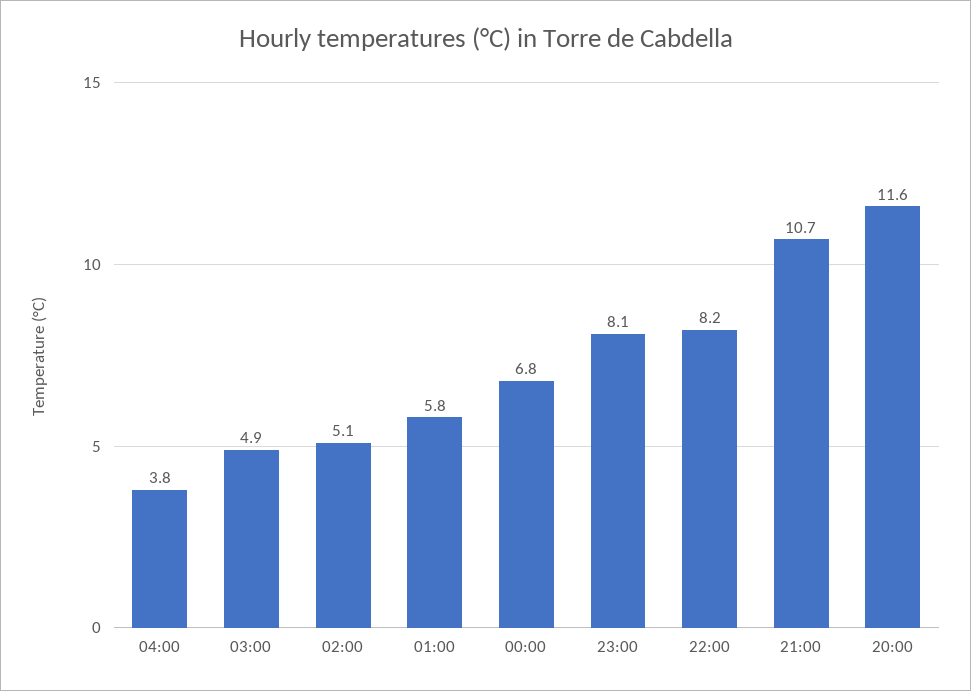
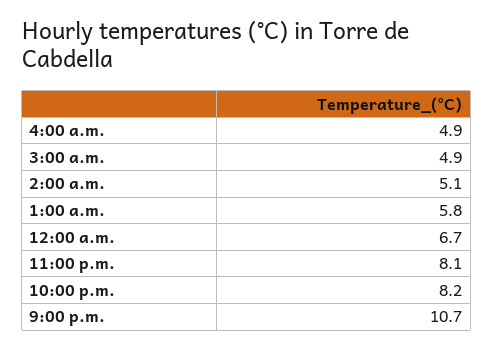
  {
-   "04:00": 3.8,
+   "04:00": 4.9,
    "03:00": 4.9,
    "02:00": 5.1,
    "01:00": 5.8,
-   "00:00": 6.8,
+   "00:00": 6.7,
    "23:00": 8.1,
    "22:00": 8.2,
-   "21:00": 10.7,
+   "21:00": 10.7
-   "20:00": 11.6
  }

